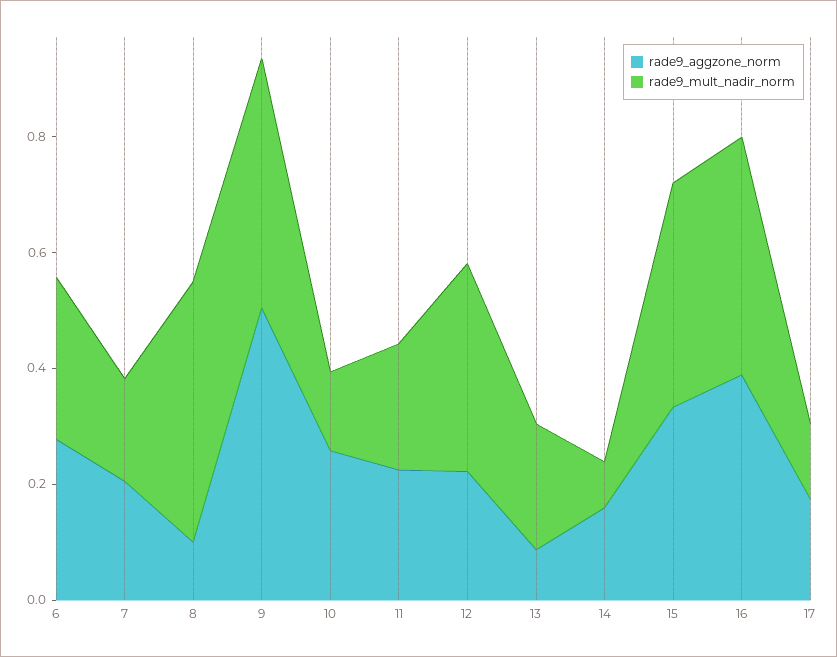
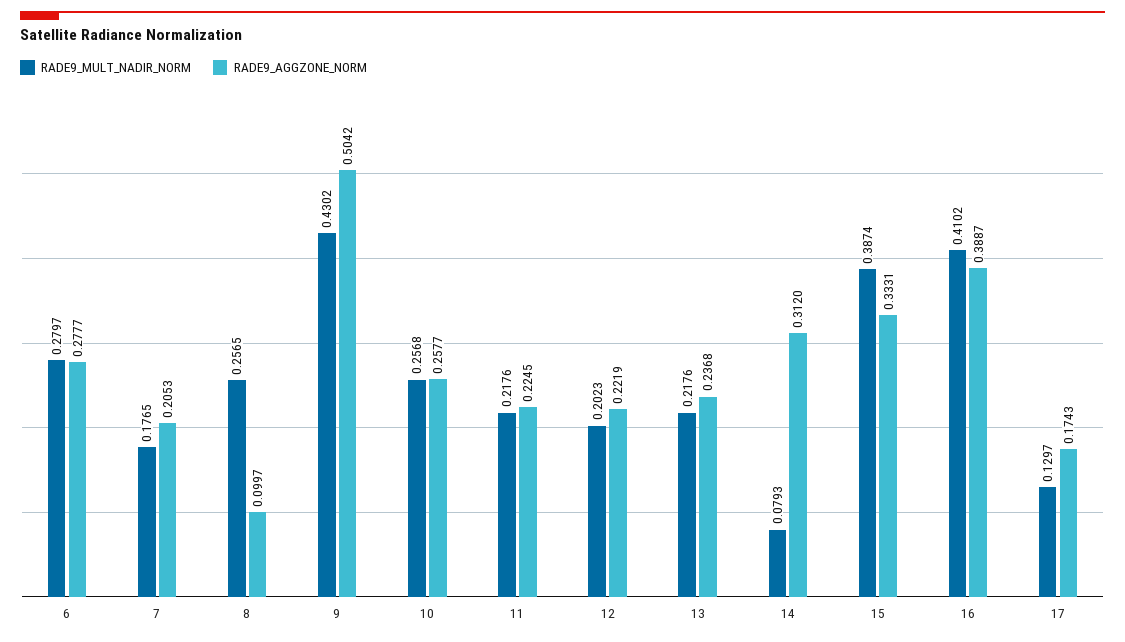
  {
    "rade9_aggzone_norm": {
      "6": 0.2777,
      "7": 0.2053,
      "8": 0.0997,
      "9": 0.5042,
      "10": 0.2577,
      "11": 0.2245,
      "12": 0.2219,
-     "13": 0.1,
+     "13": 0.2368,
-     "14": 0.15,
+     "14": 0.312,
      "15": 0.3331,
      "16": 0.3887,
      "17": 0.1743
    },
    "rade9_mult_nadir_norm": {
      "6": 0.2797,
      "7": 0.1765,
-     "8": 0.45,
+     "8": 0.2565,
      "9": 0.4302,
-     "10": 0.15,
+     "10": 0.2568,
      "11": 0.2176,
-     "12": 0.35,
+     "12": 0.2023,
      "13": 0.2176,
      "14": 0.0793,
      "15": 0.3874,
      "16": 0.4102,
      "17": 0.1297
    }
  }

